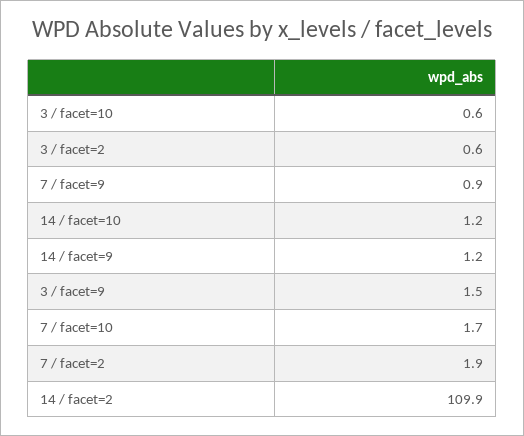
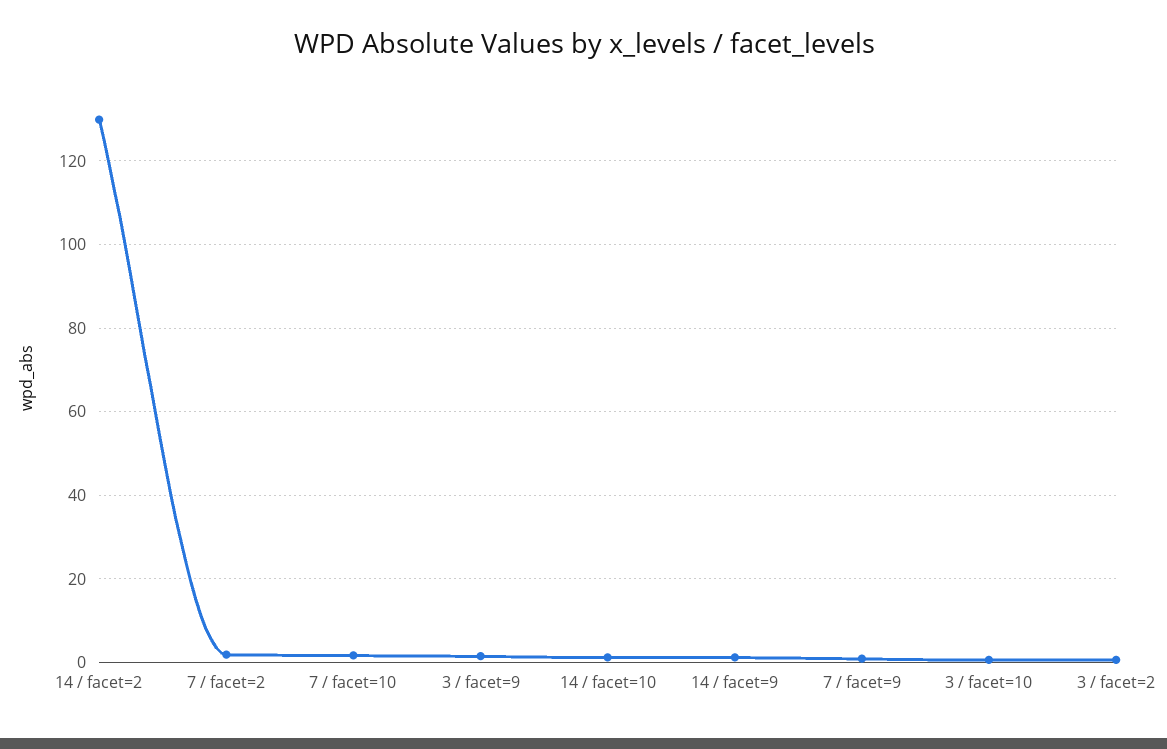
  {
    "3 / facet=10": 0.6,
    "3 / facet=2": 0.6,
    "7 / facet=9": 0.9,
    "14 / facet=10": 1.2,
    "14 / facet=9": 1.2,
    "3 / facet=9": 1.5,
    "7 / facet=10": 1.7,
    "7 / facet=2": 1.9,
-   "14 / facet=2": 109.9
+   "14 / facet=2": 130
  }

